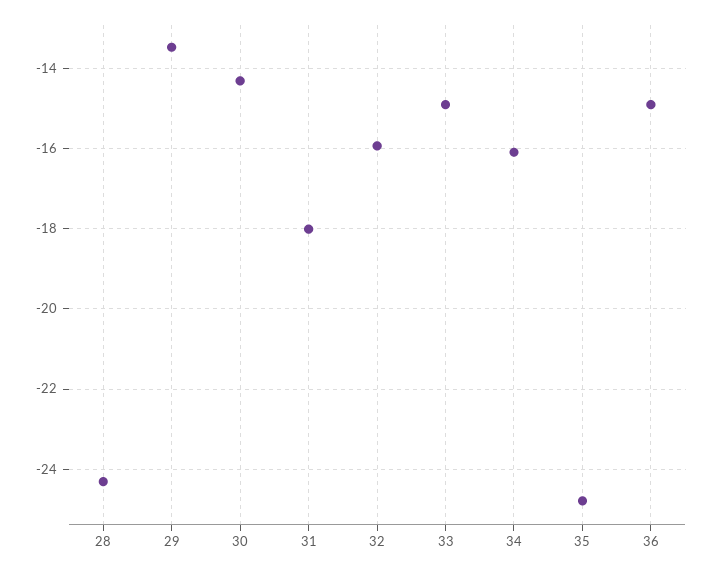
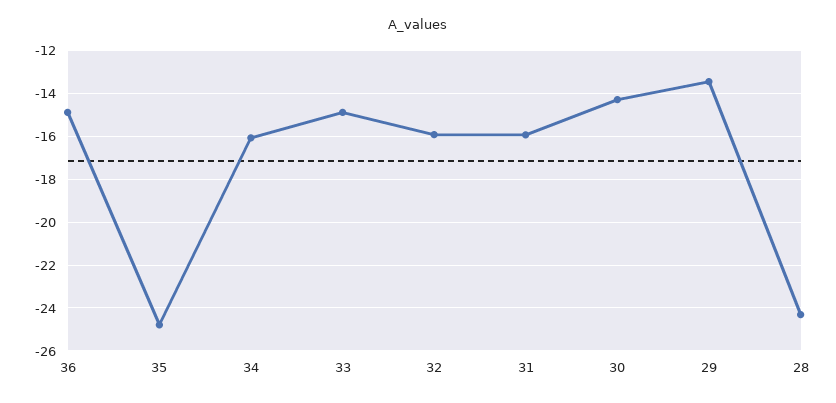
  {
    "28": -24.4,
    "29": -13.4,
    "30": -14.4,
-   "31": -18,
+   "31": -16,
    "32": -16,
    "33": -15,
    "34": -16,
    "35": -24.8,
    "36": -15
  }

